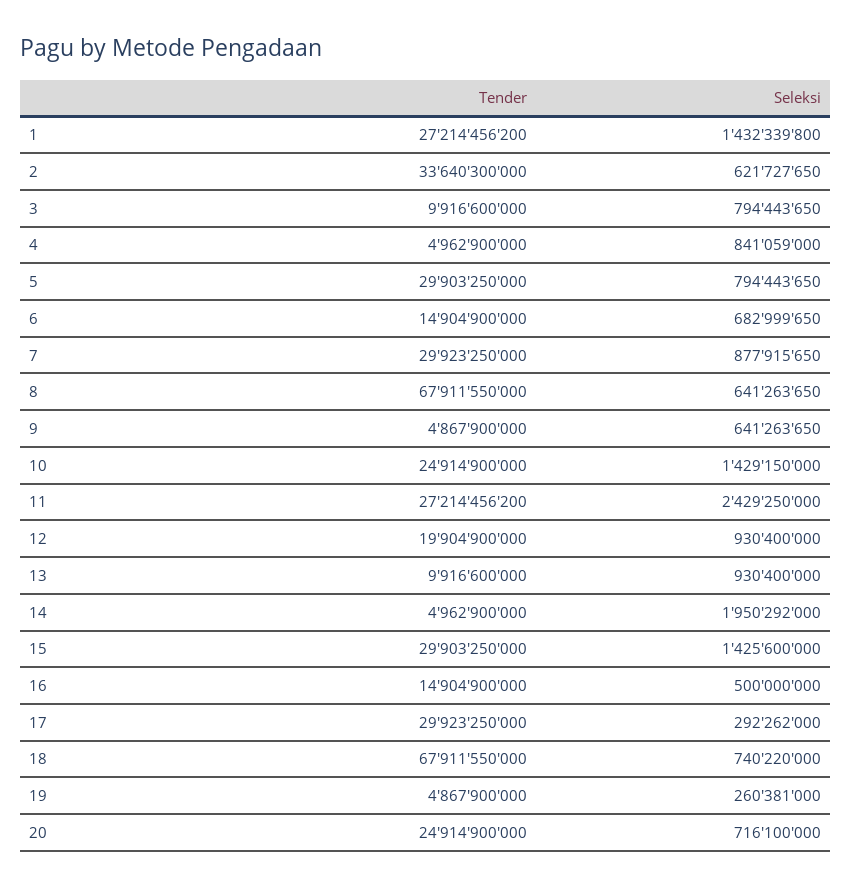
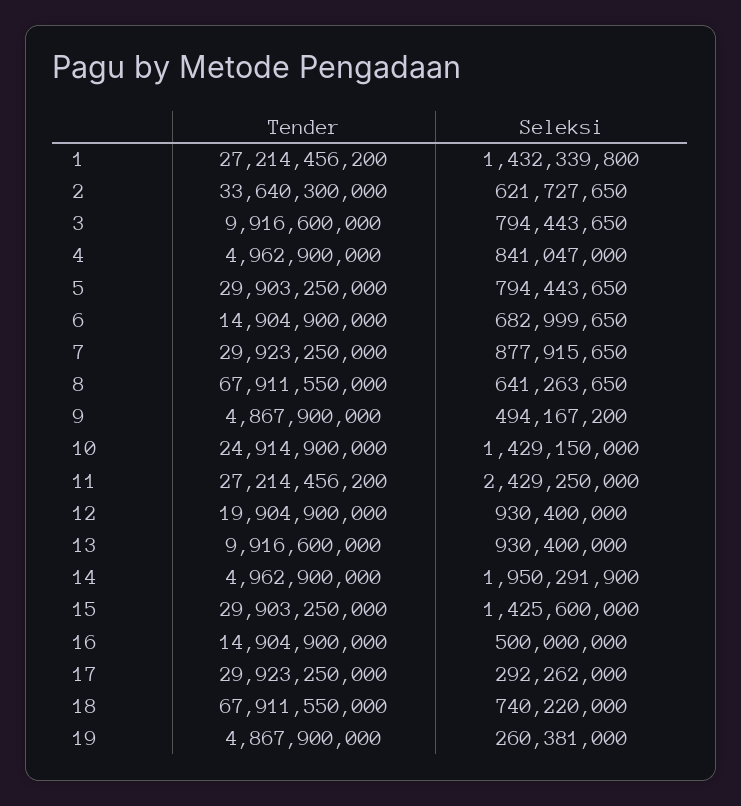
  {
    "Tender": {
      "1": 27214456200,
      "2": 33640300000,
      "3": 9916600000,
      "4": 4962900000,
      "5": 29903250000,
      "6": 14904900000,
      "7": 29923250000,
      "8": 67911550000,
      "9": 4867900000,
      "10": 24914900000,
      "11": 27214456200,
      "12": 19904900000,
      "13": 9916600000,
      "14": 4962900000,
      "15": 29903250000,
      "16": 14904900000,
      "17": 29923250000,
      "18": 67911550000,
-     "19": 4867900000,
+     "19": 4867900000
-     "20": 24914900000
    },
    "Seleksi": {
      "1": 1432339800,
      "2": 621727650,
      "3": 794443650,
-     "4": 841059000,
+     "4": 841047000,
      "5": 794443650,
      "6": 682999650,
      "7": 877915650,
      "8": 641263650,
-     "9": 641263650,
+     "9": 494167200,
      "10": 1429150000,
      "11": 2429250000,
      "12": 930400000,
      "13": 930400000,
-     "14": 1950292000,
+     "14": 1950291900,
      "15": 1425600000,
      "16": 500000000,
      "17": 292262000,
      "18": 740220000,
-     "19": 260381000,
+     "19": 260381000
-     "20": 716100000
    }
  }

